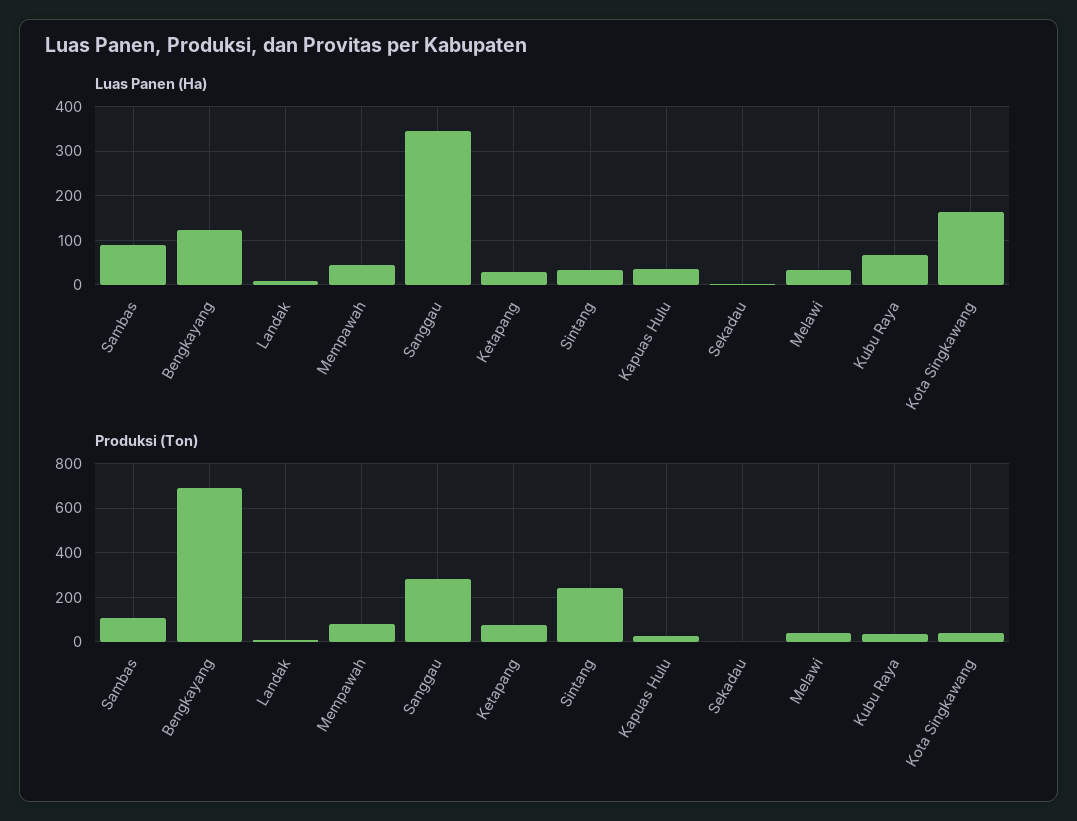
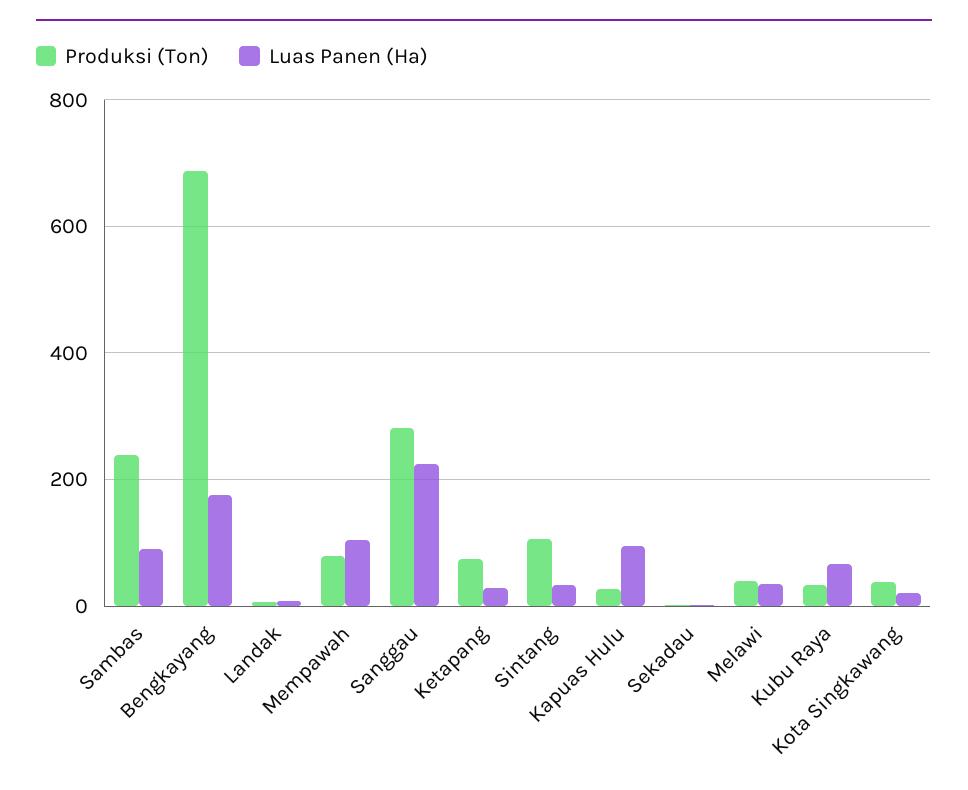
  {
    "Luas Panen (Ha)": {
      "Sambas": 100,
-     "Bengkayang": 120,
+     "Bengkayang": 180,
      "Landak": 0,
-     "Mempawah": 40,
+     "Mempawah": 100,
-     "Sanggau": 340,
+     "Sanggau": 220,
      "Ketapang": 20,
      "Sintang": 40,
-     "Kapuas Hulu": 40,
+     "Kapuas Hulu": 100,
      "Sekadau": 0,
      "Melawi": 40,
      "Kubu Raya": 60,
-     "Kota Singkawang": 160
+     "Kota Singkawang": 20
    },
    "Produksi (Ton)": {
-     "Sambas": 100,
+     "Sambas": 240,
      "Bengkayang": 680,
      "Landak": 0,
      "Mempawah": 80,
      "Sanggau": 280,
      "Ketapang": 80,
-     "Sintang": 250,
+     "Sintang": 100,
      "Kapuas Hulu": 20,
      "Sekadau": 0,
      "Melawi": 40,
      "Kubu Raya": 40,
      "Kota Singkawang": 40
    }
  }

